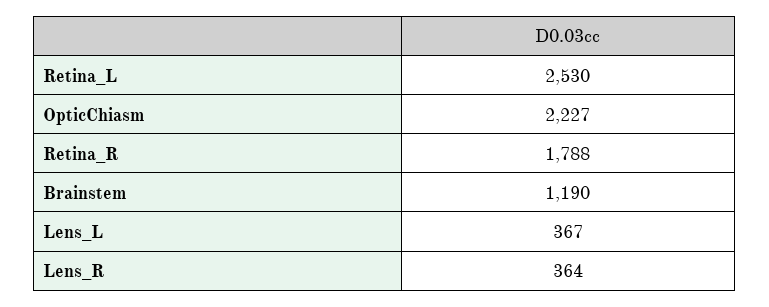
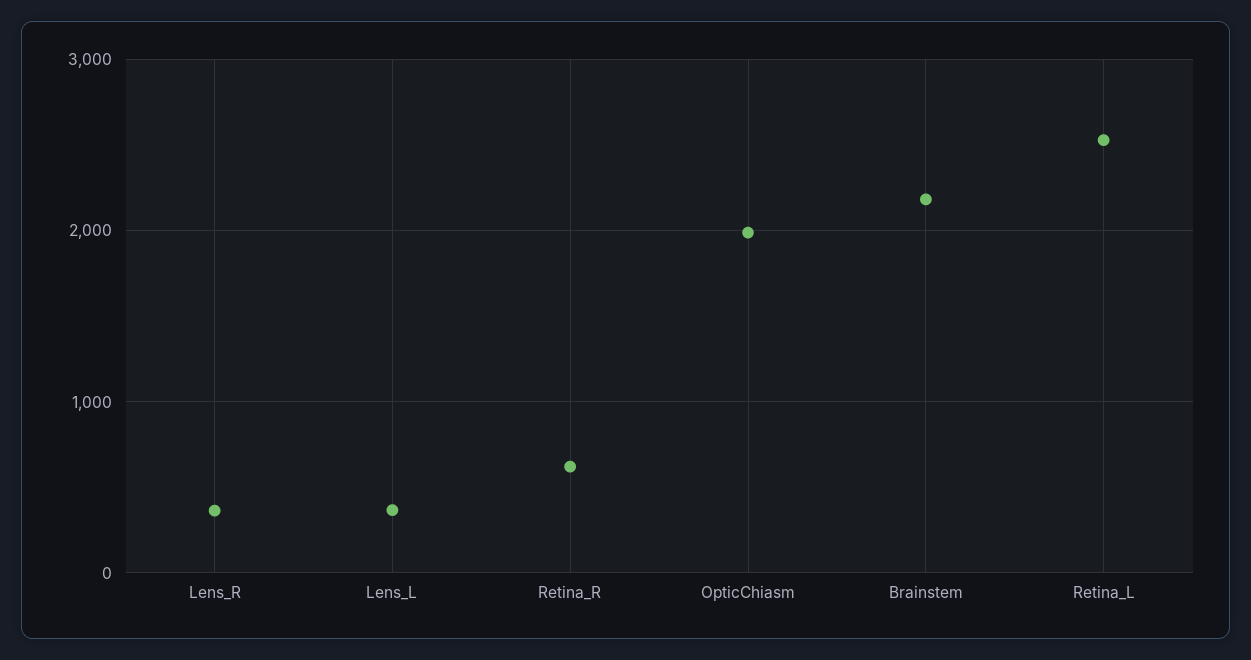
  {
    "Retina_L": 2530,
-   "OpticChiasm": 2227,
+   "OpticChiasm": 2000,
-   "Retina_R": 1788,
+   "Retina_R": 600,
-   "Brainstem": 1190,
+   "Brainstem": 2200,
    "Lens_L": 367,
    "Lens_R": 364
  }

